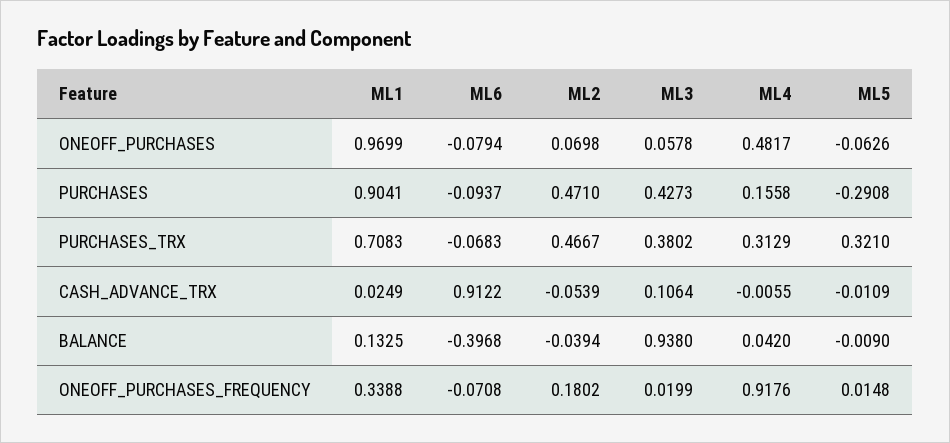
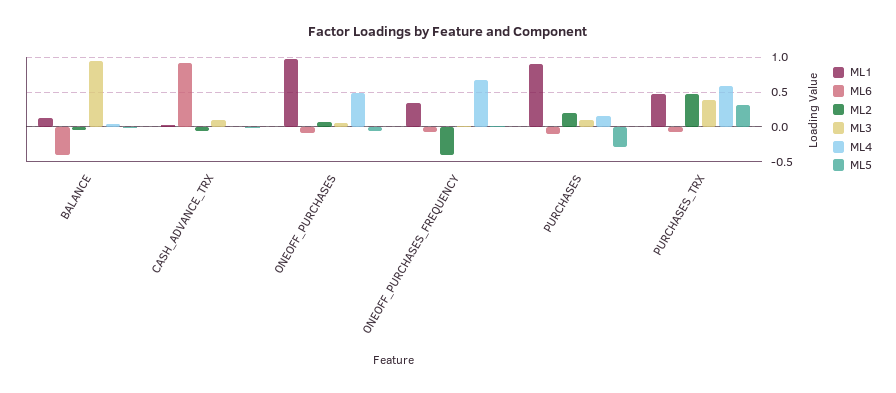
  {
    "ML1": {
      "ONEOFF_PURCHASES": 0.9699,
      "PURCHASES": 0.9041,
-     "PURCHASES_TRX": 0.7083,
+     "PURCHASES_TRX": 0.5,
      "CASH_ADVANCE_TRX": 0.0249,
      "BALANCE": 0.1325,
      "ONEOFF_PURCHASES_FREQUENCY": 0.3388
    },
    "ML6": {
      "ONEOFF_PURCHASES": -0.0794,
      "PURCHASES": -0.0937,
      "PURCHASES_TRX": -0.0683,
      "CASH_ADVANCE_TRX": 0.9122,
      "BALANCE": -0.3968,
      "ONEOFF_PURCHASES_FREQUENCY": -0.0708
    },
    "ML2": {
      "ONEOFF_PURCHASES": 0.0698,
-     "PURCHASES": 0.471,
+     "PURCHASES": 0.2,
      "PURCHASES_TRX": 0.4667,
      "CASH_ADVANCE_TRX": -0.0539,
      "BALANCE": -0.0394,
-     "ONEOFF_PURCHASES_FREQUENCY": 0.1802
+     "ONEOFF_PURCHASES_FREQUENCY": -0.4
    },
    "ML3": {
      "ONEOFF_PURCHASES": 0.0578,
-     "PURCHASES": 0.4273,
+     "PURCHASES": 0.1,
      "PURCHASES_TRX": 0.3802,
      "CASH_ADVANCE_TRX": 0.1064,
      "BALANCE": 0.938,
      "ONEOFF_PURCHASES_FREQUENCY": 0.0199
    },
    "ML4": {
      "ONEOFF_PURCHASES": 0.4817,
      "PURCHASES": 0.1558,
-     "PURCHASES_TRX": 0.3129,
+     "PURCHASES_TRX": 0.6,
      "CASH_ADVANCE_TRX": -0.0055,
      "BALANCE": 0.042,
-     "ONEOFF_PURCHASES_FREQUENCY": 0.9176
+     "ONEOFF_PURCHASES_FREQUENCY": 0.7
    },
    "ML5": {
      "ONEOFF_PURCHASES": -0.0626,
      "PURCHASES": -0.2908,
      "PURCHASES_TRX": 0.321,
      "CASH_ADVANCE_TRX": -0.0109,
      "BALANCE": -0.009,
      "ONEOFF_PURCHASES_FREQUENCY": 0.0148
    }
  }

